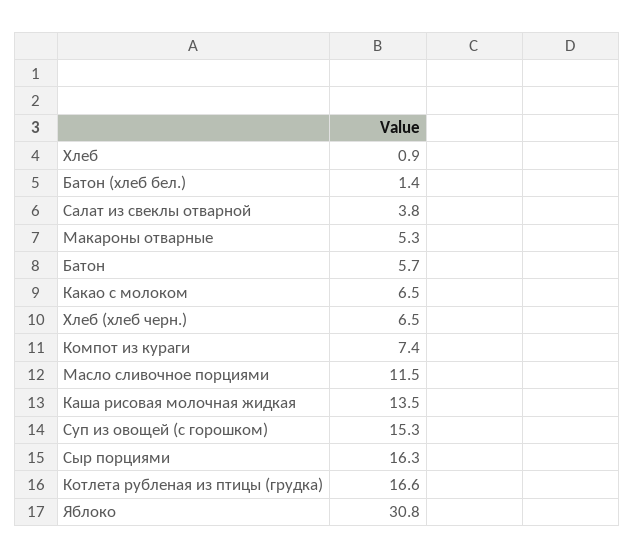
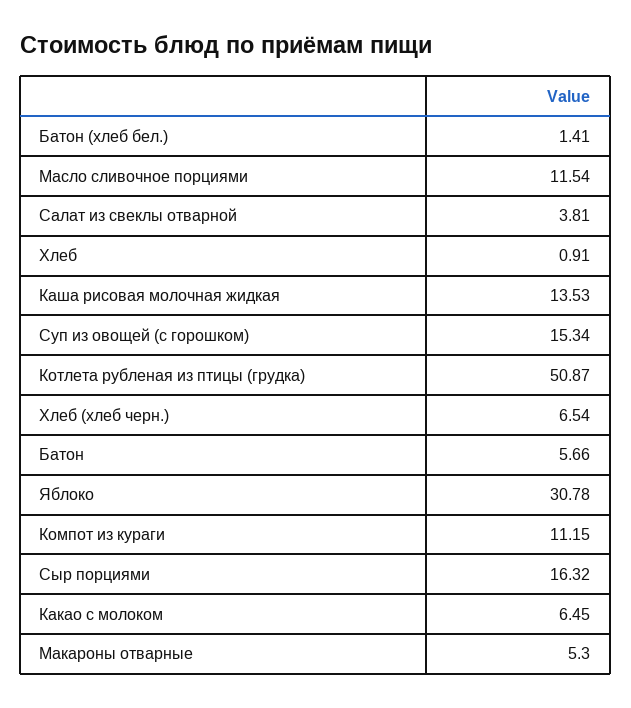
  {
    "Хлеб": 0.91,
    "Батон (хлеб бел.)": 1.41,
    "Салат из свеклы отварной": 3.81,
    "Макароны отварные": 5.3,
    "Батон": 5.66,
    "Какао с молоком": 6.45,
    "Хлеб (хлеб черн.)": 6.54,
-   "Компот из кураги": 7.4,
+   "Компот из кураги": 11.15,
    "Масло сливочное порциями": 11.54,
    "Каша рисовая молочная жидкая": 13.53,
    "Суп из овощей (с горошком)": 15.34,
    "Сыр порциями": 16.32,
-   "Котлета рубленая из птицы (грудка)": 16.6,
+   "Котлета рубленая из птицы (грудка)": 50.87,
    "Яблоко": 30.78
  }

